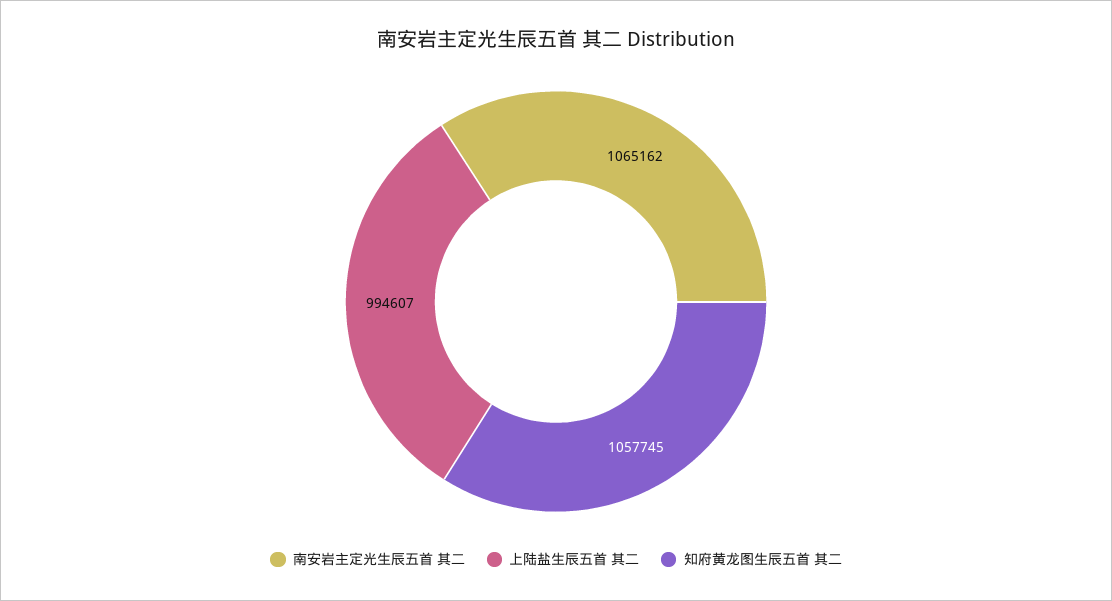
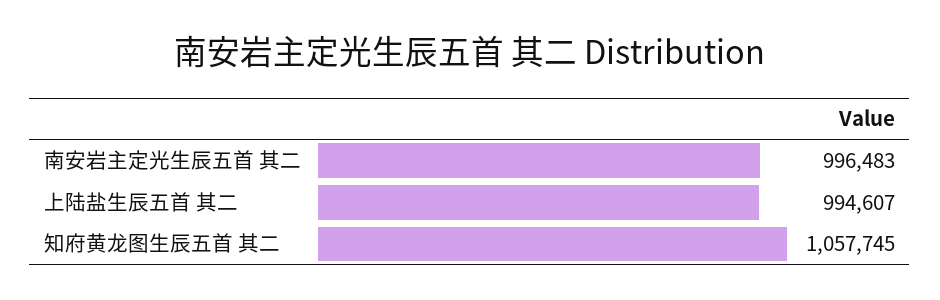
  {
-   "南安岩主定光生辰五首 其二": 1065162,
+   "南安岩主定光生辰五首 其二": 996483,
    "上陆盐生辰五首 其二": 994607,
    "知府黄龙图生辰五首 其二": 1057745
  }

